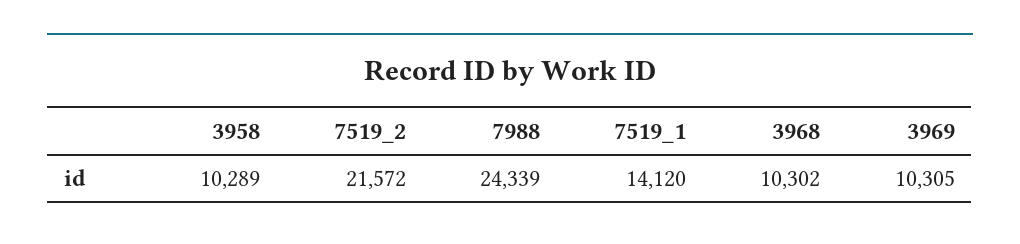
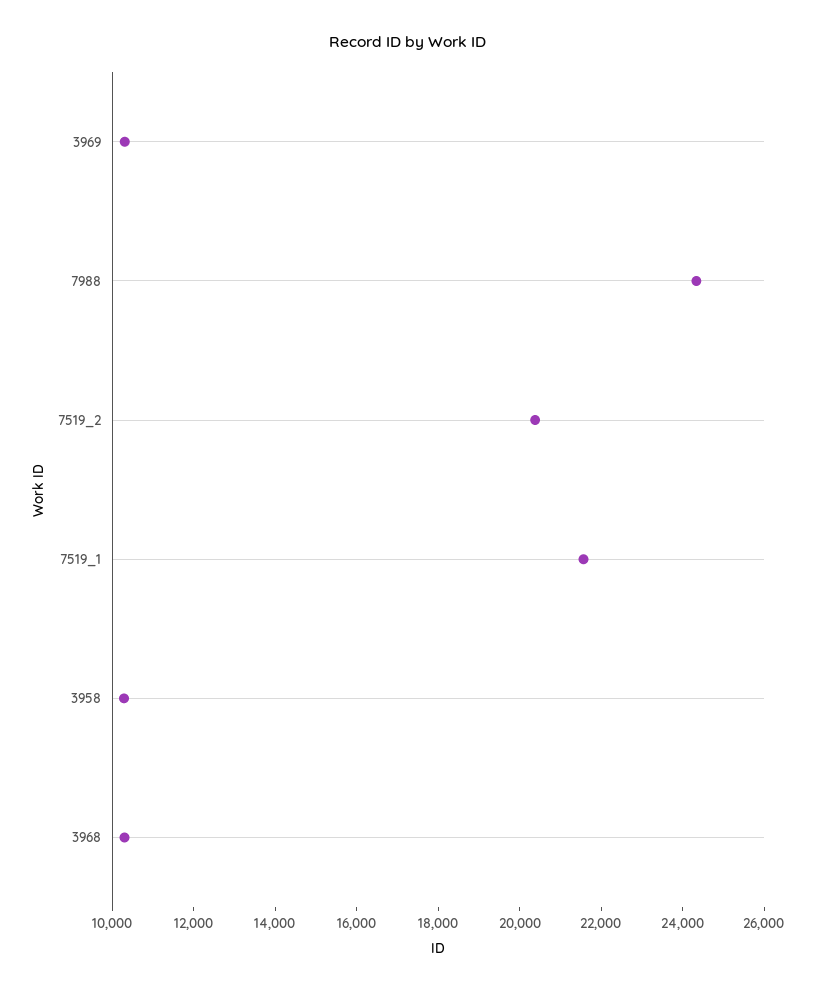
  {
    "3958": 10289,
-   "7519_2": 21572,
+   "7519_2": 20500,
    "7988": 24339,
-   "7519_1": 14120,
+   "7519_1": 21500,
    "3968": 10302,
    "3969": 10305
  }

